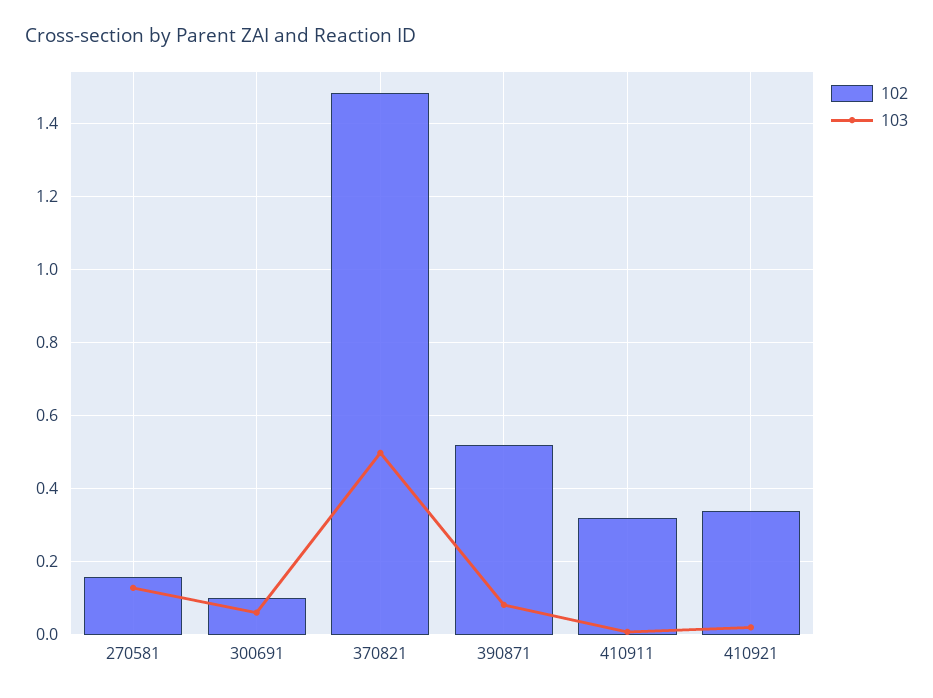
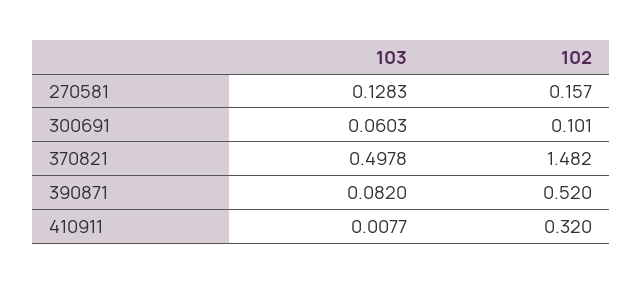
  {
    "102": {
      "270581": 0.157,
      "300691": 0.101,
      "370821": 1.482,
      "390871": 0.52,
-     "410911": 0.32,
+     "410911": 0.32
-     "410921": 0.34
    },
    "103": {
      "270581": 0.1283,
      "300691": 0.0603,
      "370821": 0.4978,
      "390871": 0.082,
-     "410911": 0.0077,
+     "410911": 0.0077
-     "410921": 0.02
    }
  }

